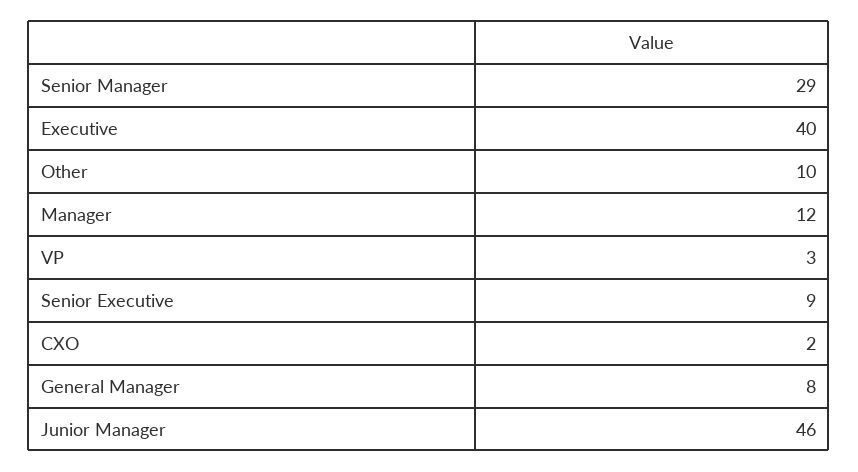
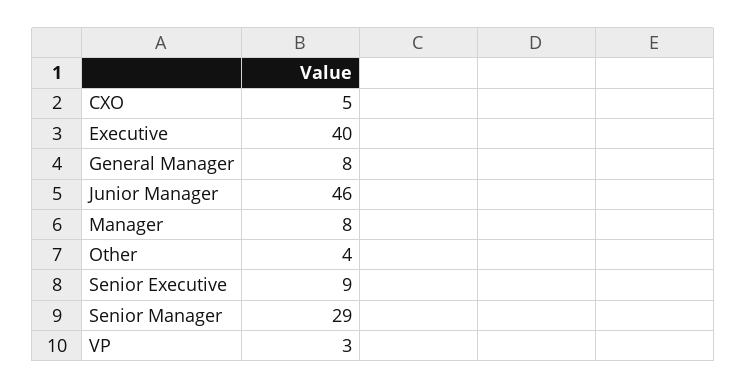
  {
    "Senior Manager": 29,
    "Executive": 40,
-   "Other": 10,
+   "Other": 4,
-   "Manager": 12,
+   "Manager": 8,
    "VP": 3,
    "Senior Executive": 9,
-   "CXO": 2,
+   "CXO": 5,
    "General Manager": 8,
    "Junior Manager": 46
  }

